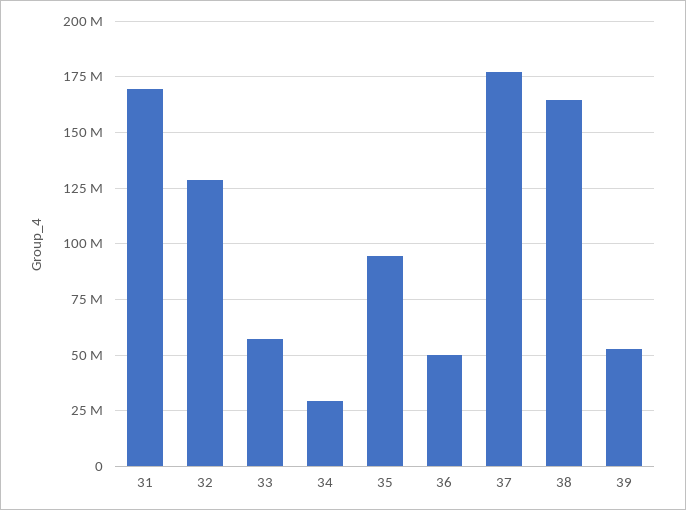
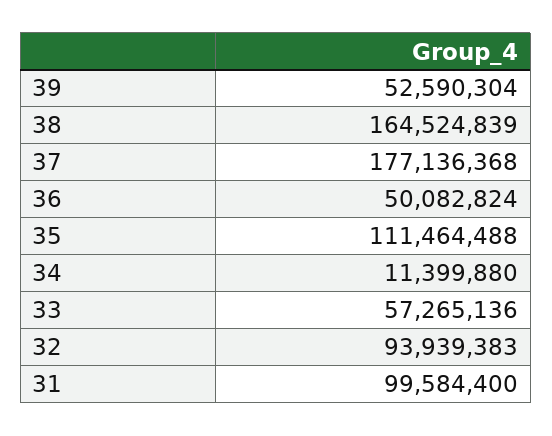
  {
-   "31": 170000000,
+   "31": 99584400,
-   "32": 130000000,
+   "32": 93939383,
    "33": 57265136,
-   "34": 30000000,
+   "34": 11399880,
-   "35": 95000000,
+   "35": 111464488,
    "36": 50082824,
    "37": 177136368,
    "38": 164524839,
    "39": 52590304
  }

